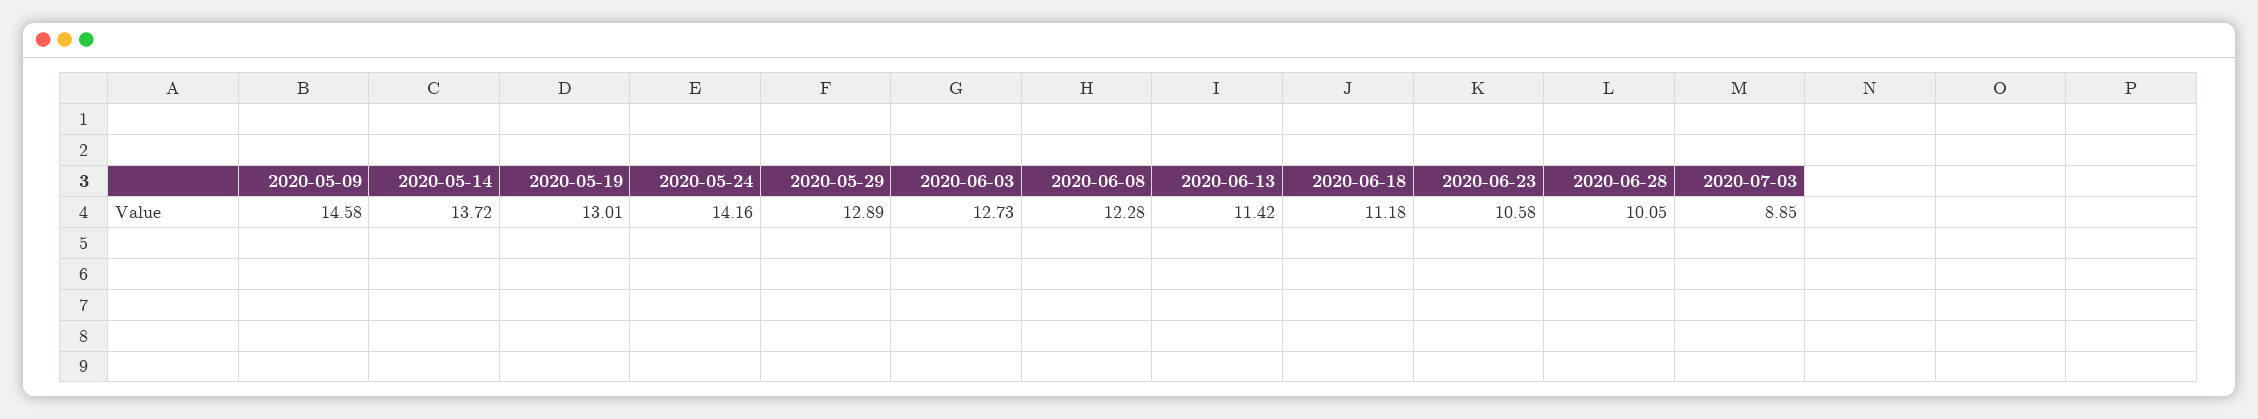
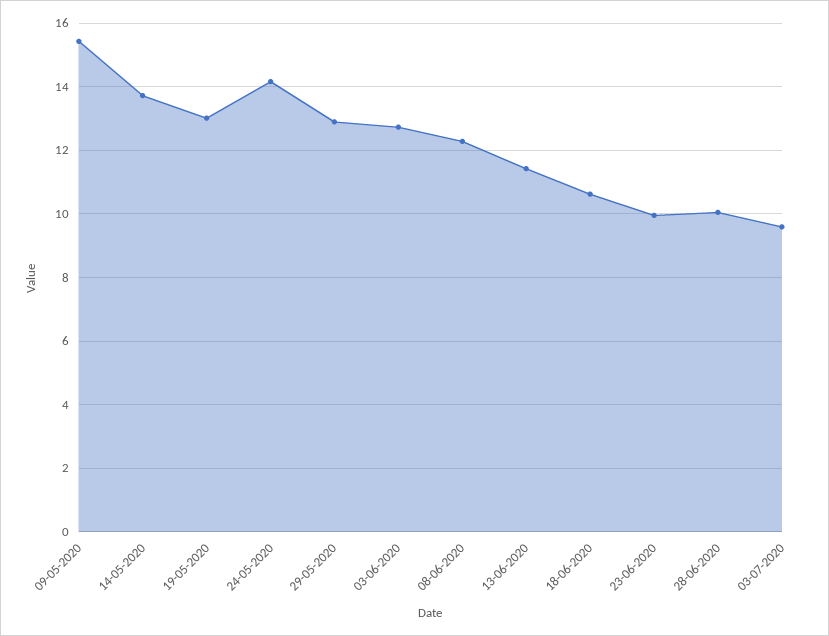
  {
-   "2020-05-09": 14.58,
+   "2020-05-09": 15.4,
    "2020-05-14": 13.72,
    "2020-05-19": 13.01,
    "2020-05-24": 14.16,
    "2020-05-29": 12.89,
    "2020-06-03": 12.73,
    "2020-06-08": 12.28,
    "2020-06-13": 11.42,
-   "2020-06-18": 11.18,
+   "2020-06-18": 10.6,
-   "2020-06-23": 10.58,
+   "2020-06-23": 10,
    "2020-06-28": 10.05,
-   "2020-07-03": 8.85
+   "2020-07-03": 9.6
  }

